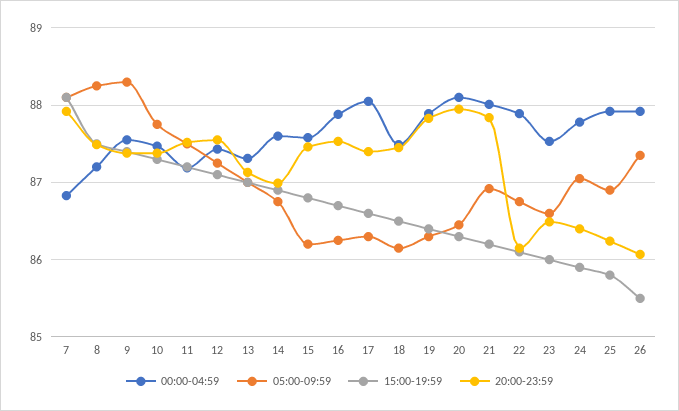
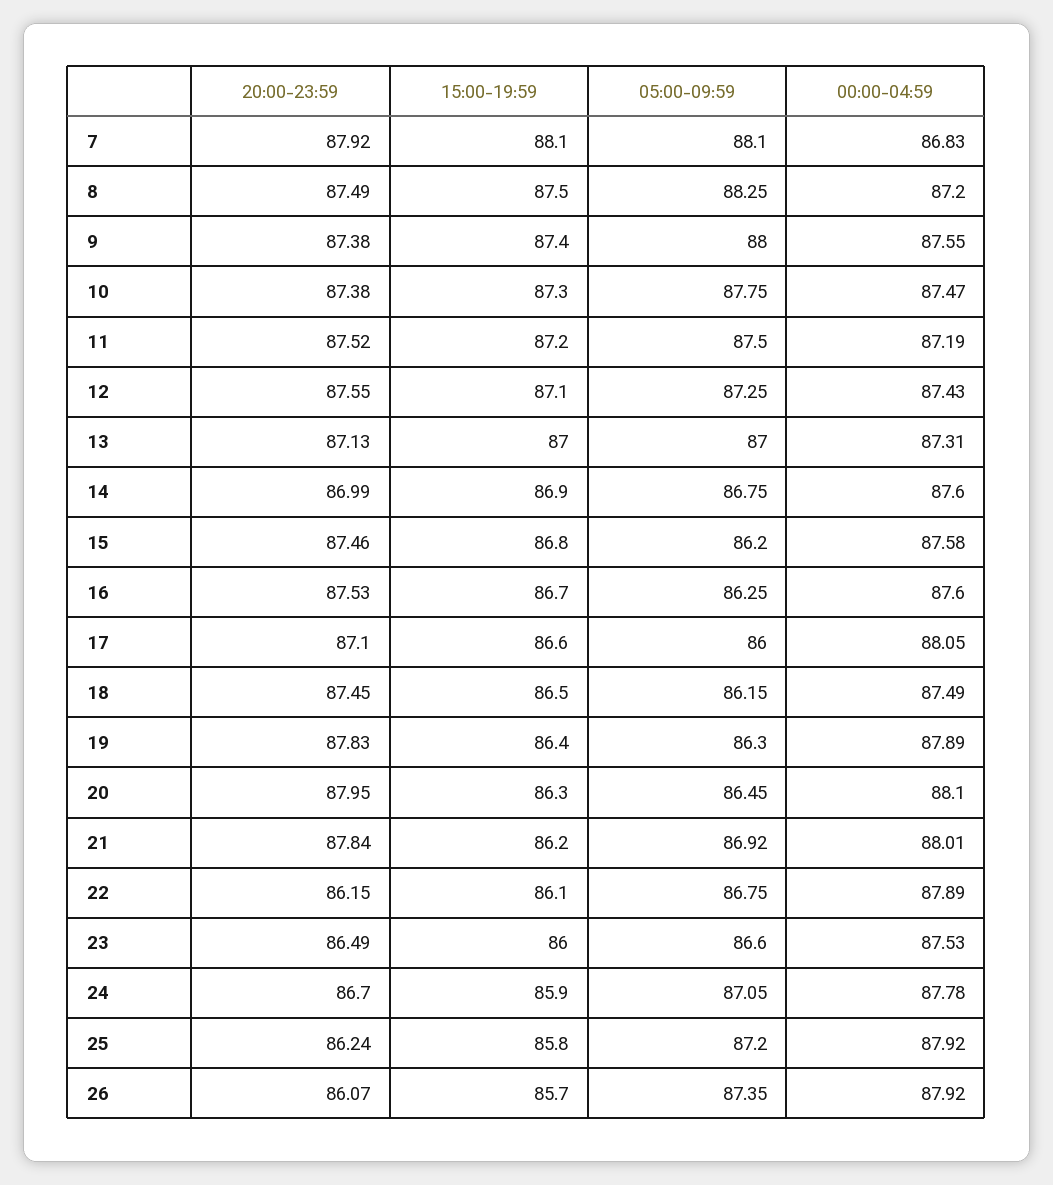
  {
    "00:00-04:59": {
      "7": 86.83,
      "8": 87.2,
      "9": 87.55,
      "10": 87.47,
      "11": 87.19,
      "12": 87.43,
      "13": 87.31,
      "14": 87.6,
      "15": 87.58,
-     "16": 87.9,
+     "16": 87.6,
      "17": 88.05,
      "18": 87.49,
      "19": 87.89,
      "20": 88.1,
      "21": 88.01,
      "22": 87.89,
      "23": 87.53,
      "24": 87.78,
      "25": 87.92,
      "26": 87.92
    },
    "05:00-09:59": {
      "7": 88.1,
      "8": 88.25,
-     "9": 88.3,
+     "9": 88,
      "10": 87.75,
      "11": 87.5,
      "12": 87.25,
      "13": 87,
      "14": 86.75,
      "15": 86.2,
      "16": 86.25,
-     "17": 86.3,
+     "17": 86,
      "18": 86.15,
      "19": 86.3,
      "20": 86.45,
      "21": 86.92,
      "22": 86.75,
      "23": 86.6,
      "24": 87.05,
-     "25": 86.9,
+     "25": 87.2,
      "26": 87.35
    },
    "15:00-19:59": {
      "7": 88.1,
      "8": 87.5,
      "9": 87.4,
      "10": 87.3,
      "11": 87.2,
      "12": 87.1,
      "13": 87,
      "14": 86.9,
      "15": 86.8,
      "16": 86.7,
      "17": 86.6,
      "18": 86.5,
      "19": 86.4,
      "20": 86.3,
      "21": 86.2,
      "22": 86.1,
      "23": 86,
      "24": 85.9,
      "25": 85.8,
-     "26": 85.5
+     "26": 85.7
    },
    "20:00-23:59": {
      "7": 87.92,
      "8": 87.49,
      "9": 87.38,
      "10": 87.38,
      "11": 87.52,
      "12": 87.55,
      "13": 87.13,
      "14": 86.99,
      "15": 87.46,
      "16": 87.53,
-     "17": 87.4,
+     "17": 87.1,
      "18": 87.45,
      "19": 87.83,
      "20": 87.95,
      "21": 87.84,
      "22": 86.15,
      "23": 86.49,
-     "24": 86.4,
+     "24": 86.7,
      "25": 86.24,
      "26": 86.07
    }
  }

